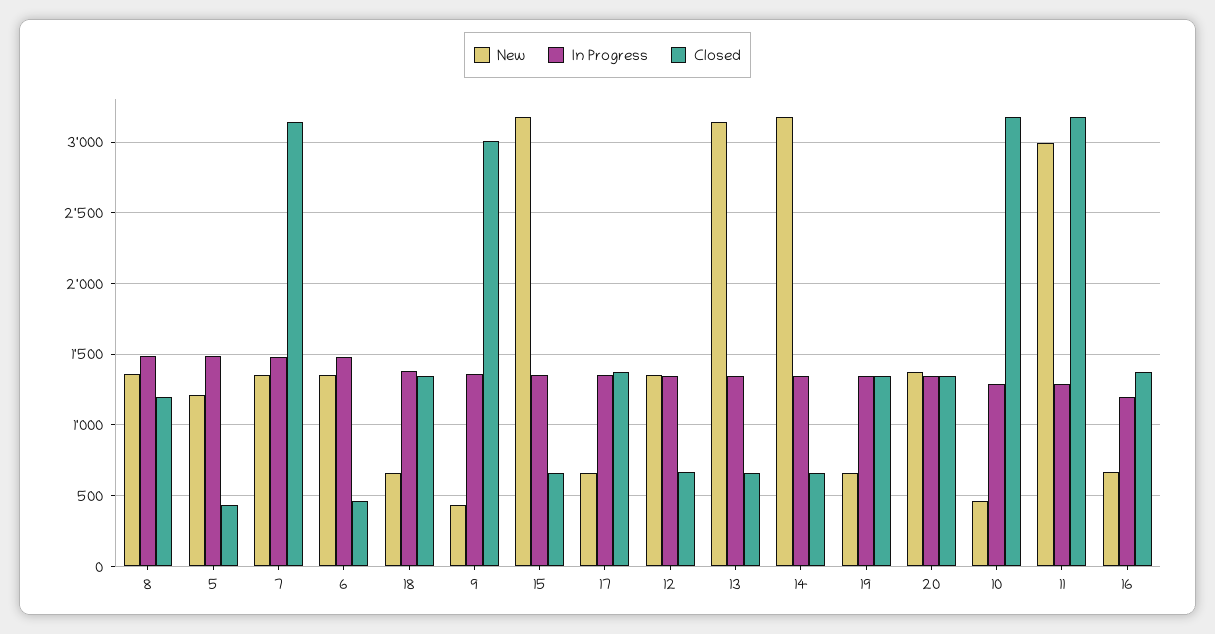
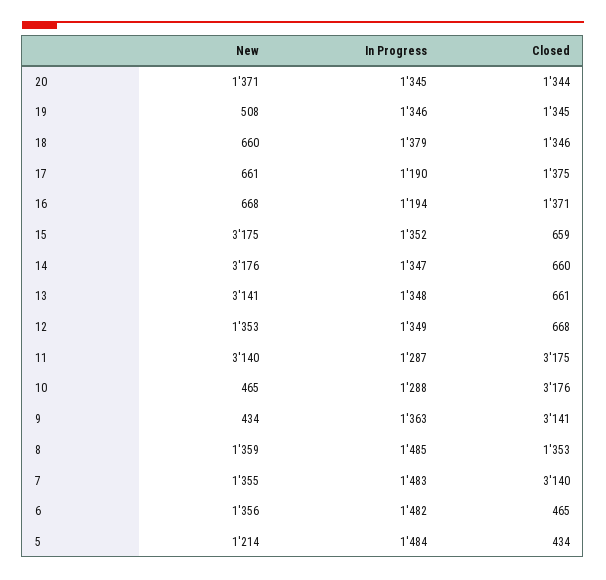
  {
    "New": {
      "8": 1359,
      "5": 1214,
      "7": 1355,
      "6": 1356,
      "18": 660,
      "9": 434,
      "15": 3175,
      "17": 661,
      "12": 1353,
      "13": 3141,
      "14": 3176,
-     "19": 650,
+     "19": 508,
      "20": 1371,
      "10": 465,
-     "11": 3000,
+     "11": 3140,
      "16": 668
    },
    "In Progress": {
      "8": 1485,
      "5": 1484,
      "7": 1483,
      "6": 1482,
      "18": 1379,
      "9": 1363,
      "15": 1352,
-     "17": 1350,
+     "17": 1190,
      "12": 1349,
      "13": 1348,
      "14": 1347,
      "19": 1346,
      "20": 1345,
      "10": 1288,
      "11": 1287,
      "16": 1194
    },
    "Closed": {
-     "8": 1200,
+     "8": 1353,
      "5": 434,
      "7": 3140,
      "6": 465,
      "18": 1346,
-     "9": 3000,
+     "9": 3141,
      "15": 659,
      "17": 1375,
      "12": 668,
      "13": 661,
      "14": 660,
      "19": 1345,
      "20": 1344,
      "10": 3176,
      "11": 3175,
      "16": 1371
    }
  }

